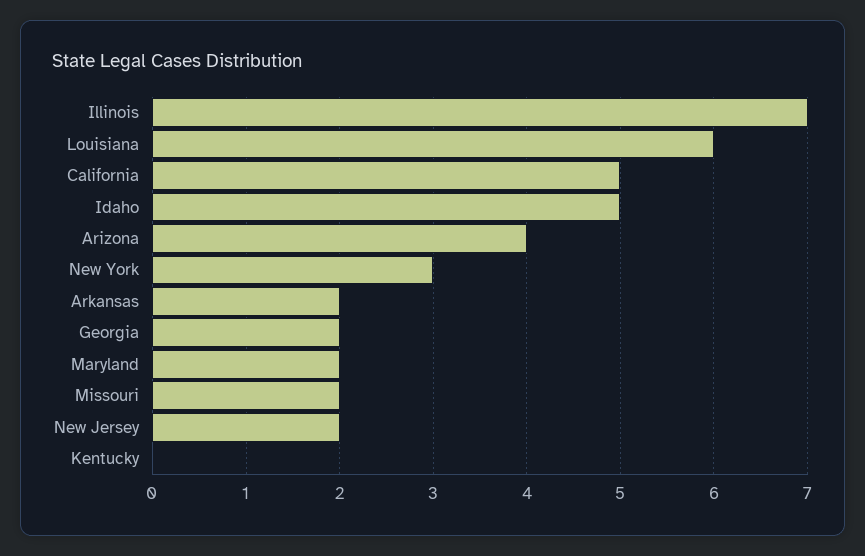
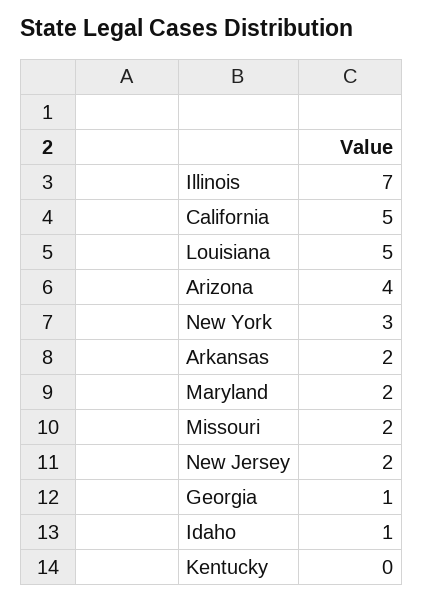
  {
    "Illinois": 7,
-   "Louisiana": 6,
+   "Louisiana": 5,
    "California": 5,
-   "Idaho": 5,
+   "Idaho": 1,
    "Arizona": 4,
    "New York": 3,
    "Arkansas": 2,
-   "Georgia": 2,
+   "Georgia": 1,
    "Maryland": 2,
    "Missouri": 2,
    "New Jersey": 2,
    "Kentucky": 0
  }

